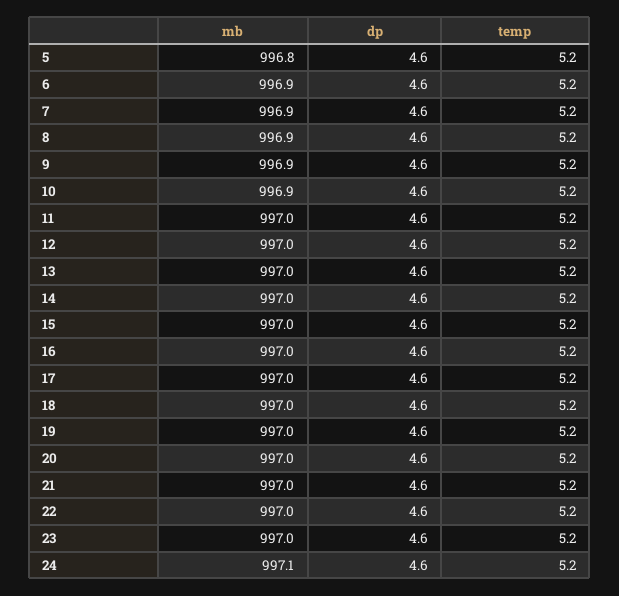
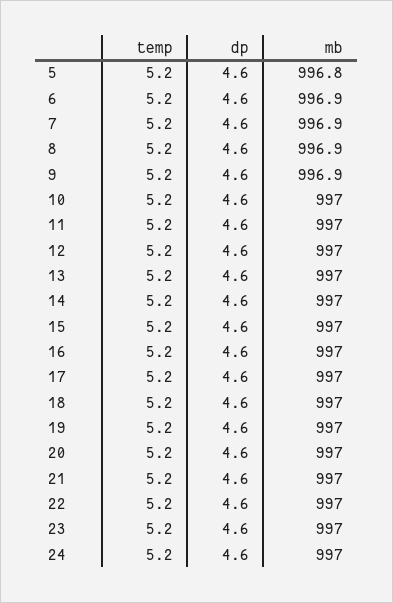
  {
    "mb": {
      "5": 996.8,
      "6": 996.9,
      "7": 996.9,
      "8": 996.9,
      "9": 996.9,
-     "10": 996.9,
+     "10": 997,
      "11": 997,
      "12": 997,
      "13": 997,
      "14": 997,
      "15": 997,
      "16": 997,
      "17": 997,
      "18": 997,
      "19": 997,
      "20": 997,
      "21": 997,
      "22": 997,
      "23": 997,
-     "24": 997.1
+     "24": 997
    },
    "dp": {
      "5": 4.6,
      "6": 4.6,
      "7": 4.6,
      "8": 4.6,
      "9": 4.6,
      "10": 4.6,
      "11": 4.6,
      "12": 4.6,
      "13": 4.6,
      "14": 4.6,
      "15": 4.6,
      "16": 4.6,
      "17": 4.6,
      "18": 4.6,
      "19": 4.6,
      "20": 4.6,
      "21": 4.6,
      "22": 4.6,
      "23": 4.6,
      "24": 4.6
    },
    "temp": {
      "5": 5.2,
      "6": 5.2,
      "7": 5.2,
      "8": 5.2,
      "9": 5.2,
      "10": 5.2,
      "11": 5.2,
      "12": 5.2,
      "13": 5.2,
      "14": 5.2,
      "15": 5.2,
      "16": 5.2,
      "17": 5.2,
      "18": 5.2,
      "19": 5.2,
      "20": 5.2,
      "21": 5.2,
      "22": 5.2,
      "23": 5.2,
      "24": 5.2
    }
  }

